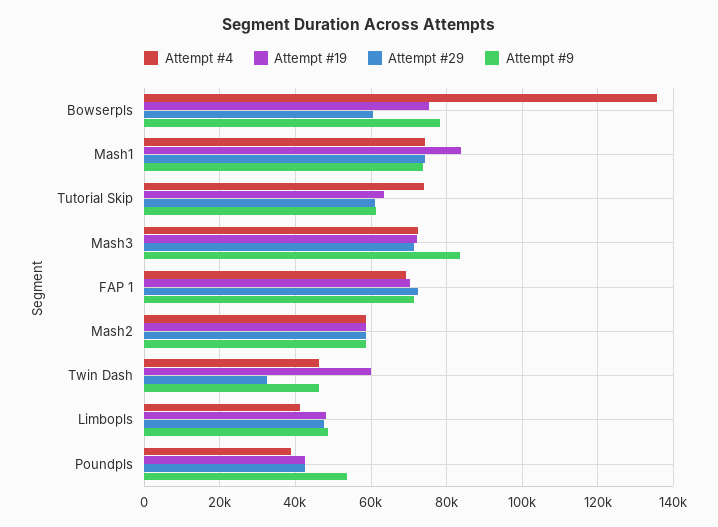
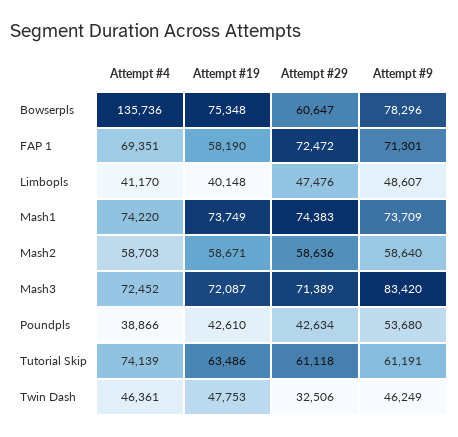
  {
    "Attempt #4": {
      "Bowserpls": 135736,
      "Mash1": 74220,
      "Tutorial Skip": 74139,
      "Mash3": 72452,
      "FAP 1": 69351,
      "Mash2": 58703,
      "Twin Dash": 46361,
      "Limbopls": 41170,
      "Poundpls": 38866
    },
    "Attempt #19": {
      "Bowserpls": 75348,
-     "Mash1": 84000,
+     "Mash1": 73749,
      "Tutorial Skip": 63486,
      "Mash3": 72087,
-     "FAP 1": 70000,
+     "FAP 1": 58190,
      "Mash2": 58671,
-     "Twin Dash": 60000,
+     "Twin Dash": 47753,
-     "Limbopls": 48000,
+     "Limbopls": 40148,
      "Poundpls": 42610
    },
    "Attempt #29": {
      "Bowserpls": 60647,
      "Mash1": 74383,
      "Tutorial Skip": 61118,
      "Mash3": 71389,
      "FAP 1": 72472,
      "Mash2": 58636,
      "Twin Dash": 32506,
      "Limbopls": 47476,
      "Poundpls": 42634
    },
    "Attempt #9": {
      "Bowserpls": 78296,
      "Mash1": 73709,
      "Tutorial Skip": 61191,
      "Mash3": 83420,
      "FAP 1": 71301,
      "Mash2": 58640,
      "Twin Dash": 46249,
      "Limbopls": 48607,
      "Poundpls": 53680
    }
  }

